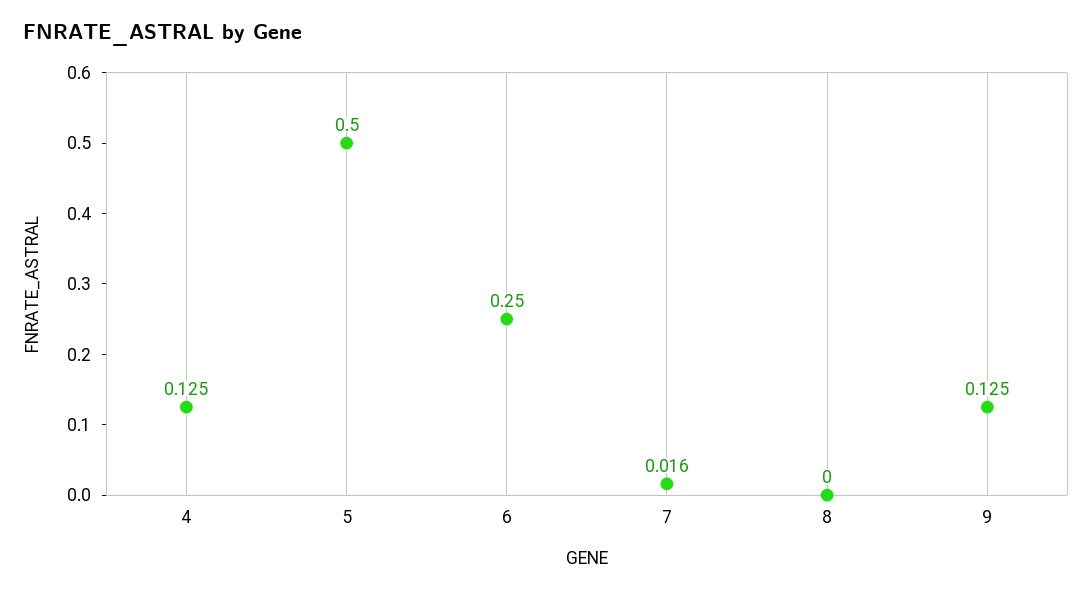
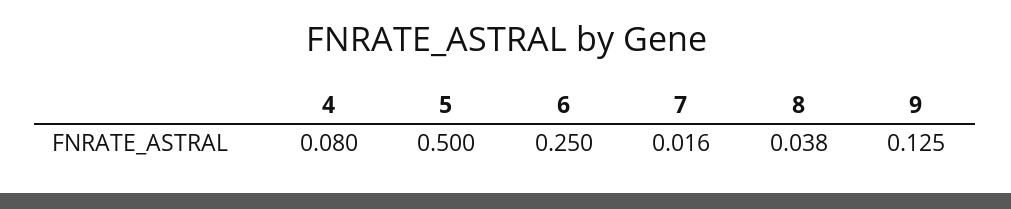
  {
-   "4": 0.125,
+   "4": 0.08,
    "5": 0.5,
    "6": 0.25,
    "7": 0.016,
-   "8": 0,
+   "8": 0.038,
    "9": 0.125
  }

